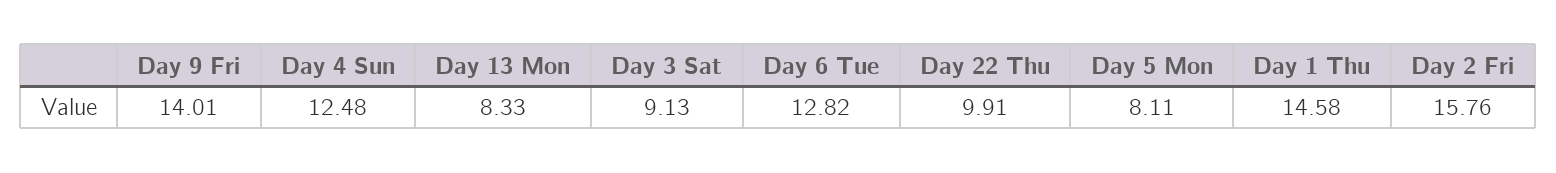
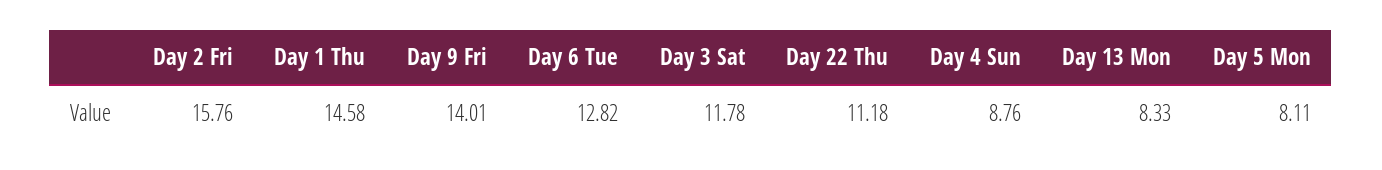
  {
    "Day 9 Fri": 14.01,
-   "Day 4 Sun": 12.48,
+   "Day 4 Sun": 8.76,
    "Day 13 Mon": 8.33,
-   "Day 3 Sat": 9.13,
+   "Day 3 Sat": 11.78,
    "Day 6 Tue": 12.82,
-   "Day 22 Thu": 9.91,
+   "Day 22 Thu": 11.18,
    "Day 5 Mon": 8.11,
    "Day 1 Thu": 14.58,
    "Day 2 Fri": 15.76
  }

